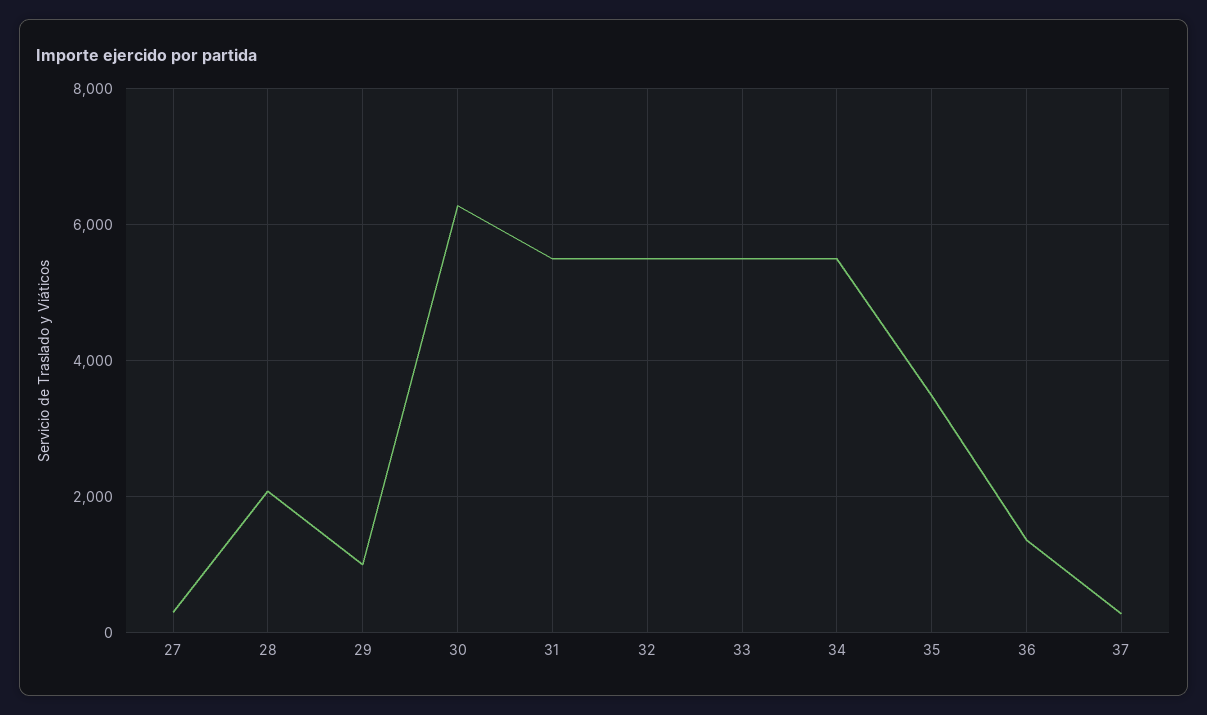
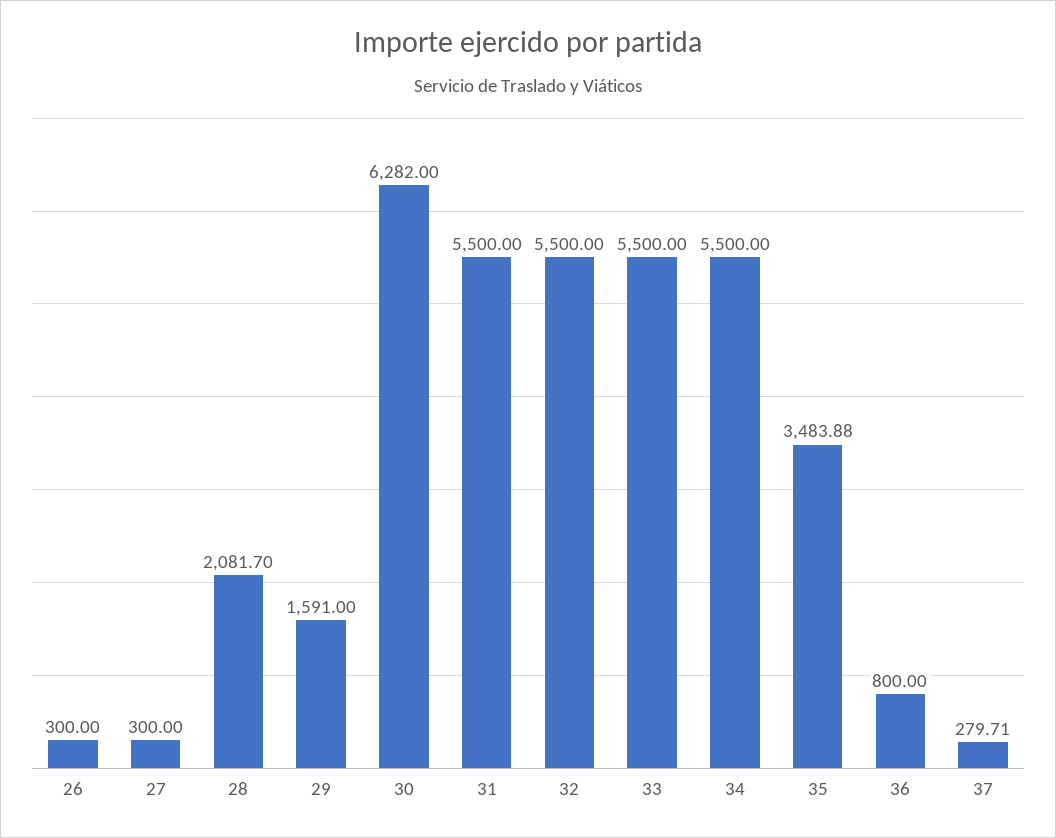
  {
    "27": 300,
    "28": 2081.7,
-   "29": 1000,
+   "29": 1591,
    "30": 6282,
    "31": 5500,
    "32": 5500,
    "33": 5500,
    "34": 5500,
    "35": 3483.88,
-   "36": 1400,
+   "36": 800,
-   "37": 279.71
+   "37": 279.71,
+   "26": 300
  }

